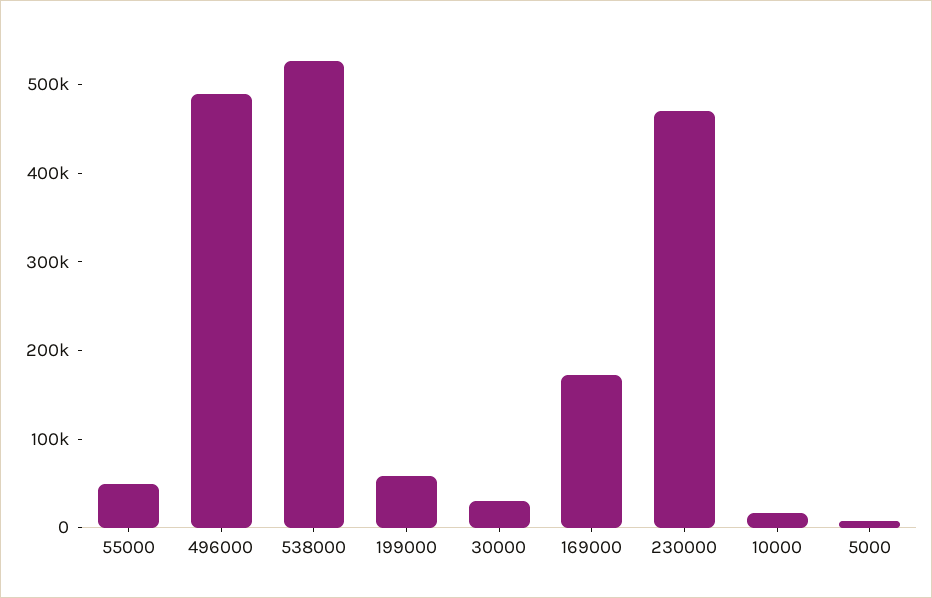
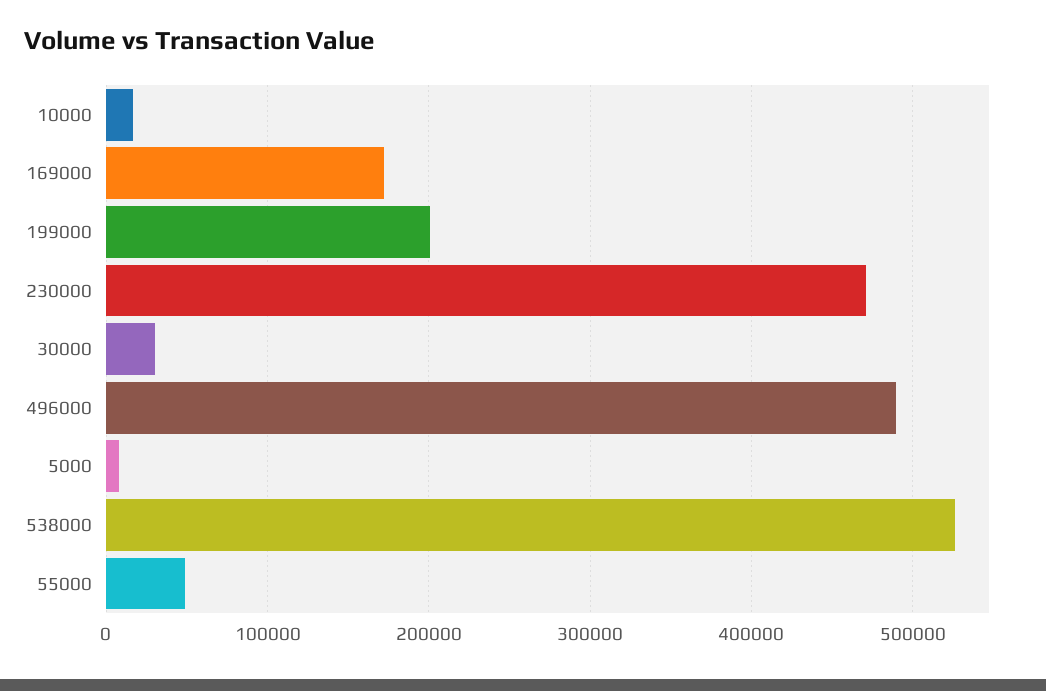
  {
    "55000": 50000,
    "496000": 490000,
    "538000": 530000,
-   "199000": 60000,
+   "199000": 200000,
    "30000": 30000,
    "169000": 170000,
    "230000": 470000,
    "10000": 20000,
    "5000": 10000
  }

